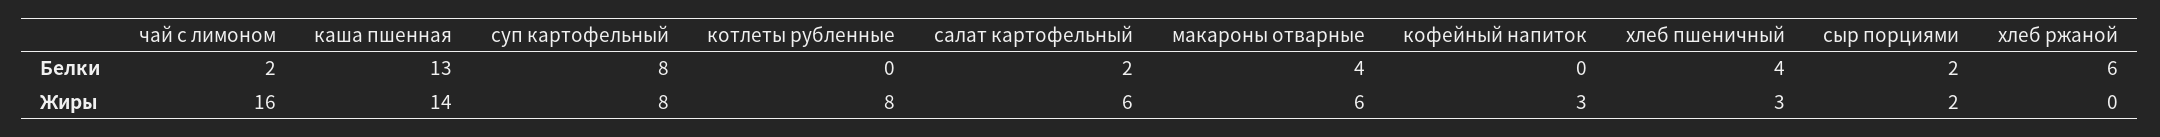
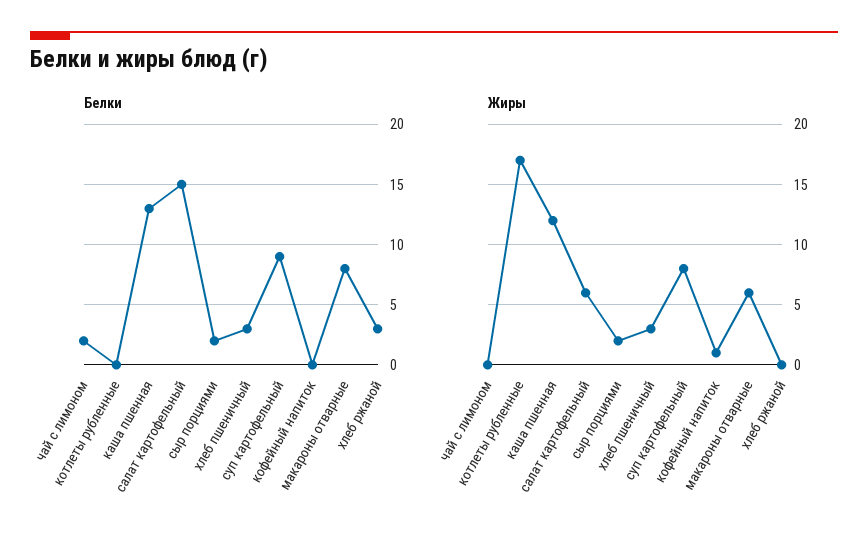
  {
    "Белки": {
      "чай с лимоном": 2,
      "каша пшенная": 13,
-     "суп картофельный": 8,
+     "суп картофельный": 9,
      "котлеты рубленные": 0,
-     "салат картофельный": 2,
+     "салат картофельный": 15,
-     "макароны отварные": 4,
+     "макароны отварные": 8,
      "кофейный напиток": 0,
-     "хлеб пшеничный": 4,
+     "хлеб пшеничный": 3,
      "сыр порциями": 2,
-     "хлеб ржаной": 6
+     "хлеб ржаной": 3
    },
    "Жиры": {
-     "чай с лимоном": 16,
+     "чай с лимоном": 0,
-     "каша пшенная": 14,
+     "каша пшенная": 12,
      "суп картофельный": 8,
-     "котлеты рубленные": 8,
+     "котлеты рубленные": 17,
      "салат картофельный": 6,
      "макароны отварные": 6,
-     "кофейный напиток": 3,
+     "кофейный напиток": 1,
      "хлеб пшеничный": 3,
      "сыр порциями": 2,
      "хлеб ржаной": 0
    }
  }

